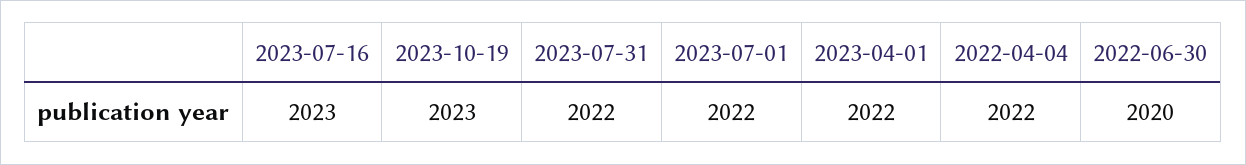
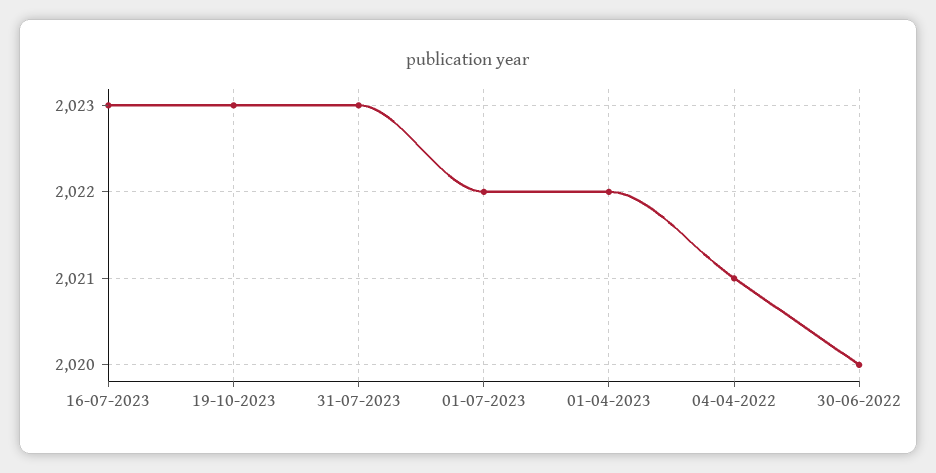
  {
    "2023-07-16": 2023,
    "2023-10-19": 2023,
-   "2023-07-31": 2022,
+   "2023-07-31": 2023,
    "2023-07-01": 2022,
    "2023-04-01": 2022,
-   "2022-04-04": 2022,
+   "2022-04-04": 2021,
    "2022-06-30": 2020
  }

